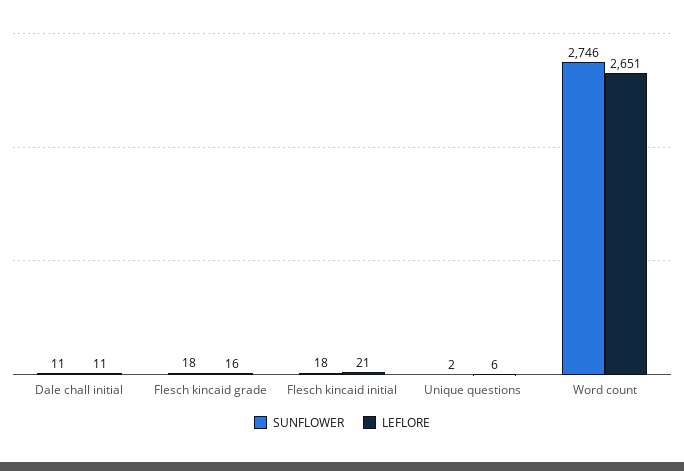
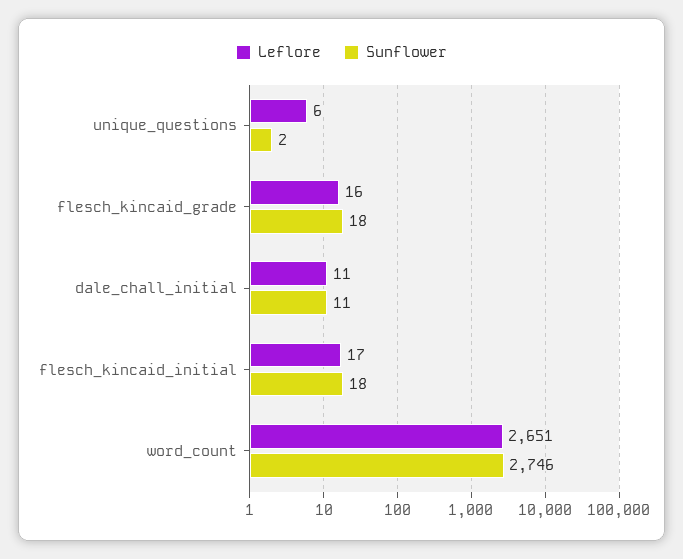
  {
    "SUNFLOWER": {
      "Dale chall initial": 11,
      "Flesch kincaid grade": 18,
      "Flesch kincaid initial": 18,
      "Unique questions": 2,
      "Word count": 2746
    },
    "LEFLORE": {
      "Dale chall initial": 11,
      "Flesch kincaid grade": 16,
-     "Flesch kincaid initial": 21,
+     "Flesch kincaid initial": 17,
      "Unique questions": 6,
      "Word count": 2651
    }
  }

